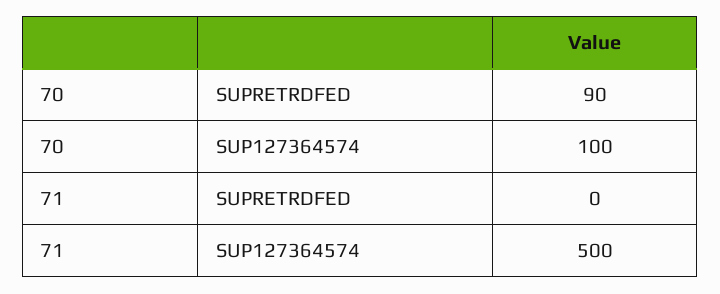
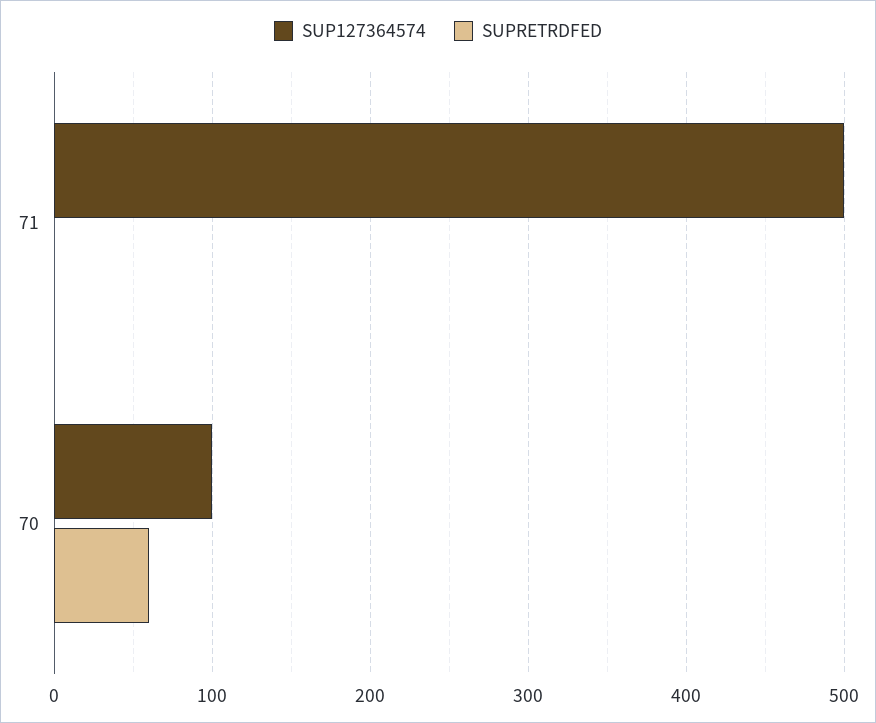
  {
    "SUPRETRDFED": {
-     "70": 90,
+     "70": 60,
      "71": 0
    },
    "SUP127364574": {
      "70": 100,
      "71": 500
    }
  }

